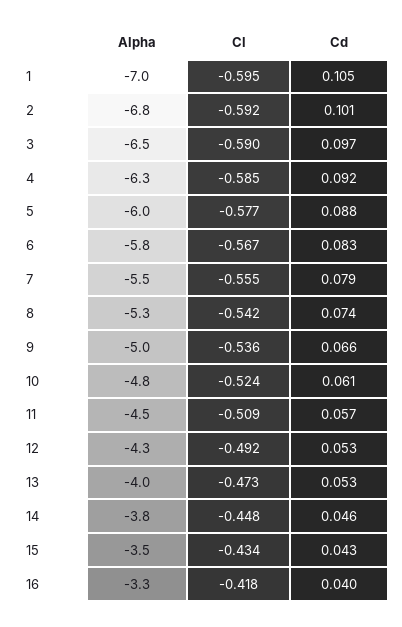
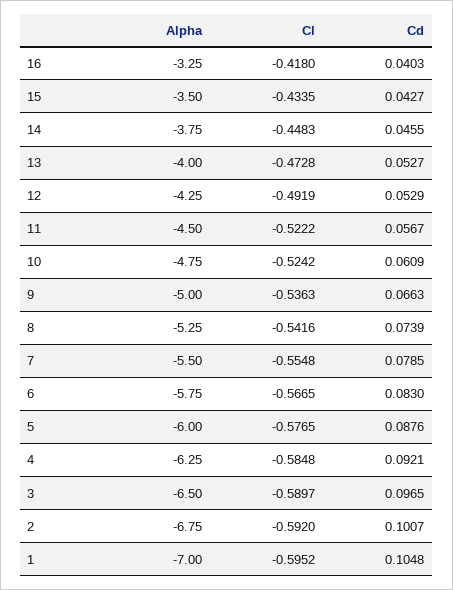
  {
    "Alpha": {
      "1": -7,
      "2": -6.75,
      "3": -6.5,
      "4": -6.25,
      "5": -6,
      "6": -5.75,
      "7": -5.5,
      "8": -5.25,
      "9": -5,
      "10": -4.75,
      "11": -4.5,
      "12": -4.25,
      "13": -4,
      "14": -3.75,
      "15": -3.5,
      "16": -3.25
    },
    "Cl": {
      "1": -0.5952,
      "2": -0.592,
      "3": -0.5897,
      "4": -0.5848,
      "5": -0.5765,
      "6": -0.5665,
      "7": -0.5548,
      "8": -0.5416,
      "9": -0.5363,
      "10": -0.5242,
-     "11": -0.509,
+     "11": -0.5222,
      "12": -0.4919,
      "13": -0.4728,
      "14": -0.4483,
      "15": -0.4335,
      "16": -0.418
    },
    "Cd": {
      "1": 0.1048,
      "2": 0.1007,
      "3": 0.0965,
      "4": 0.0921,
      "5": 0.0876,
      "6": 0.083,
      "7": 0.0785,
      "8": 0.0739,
      "9": 0.0663,
      "10": 0.0609,
      "11": 0.0567,
      "12": 0.0529,
      "13": 0.0527,
      "14": 0.0455,
      "15": 0.0427,
      "16": 0.0403
    }
  }

